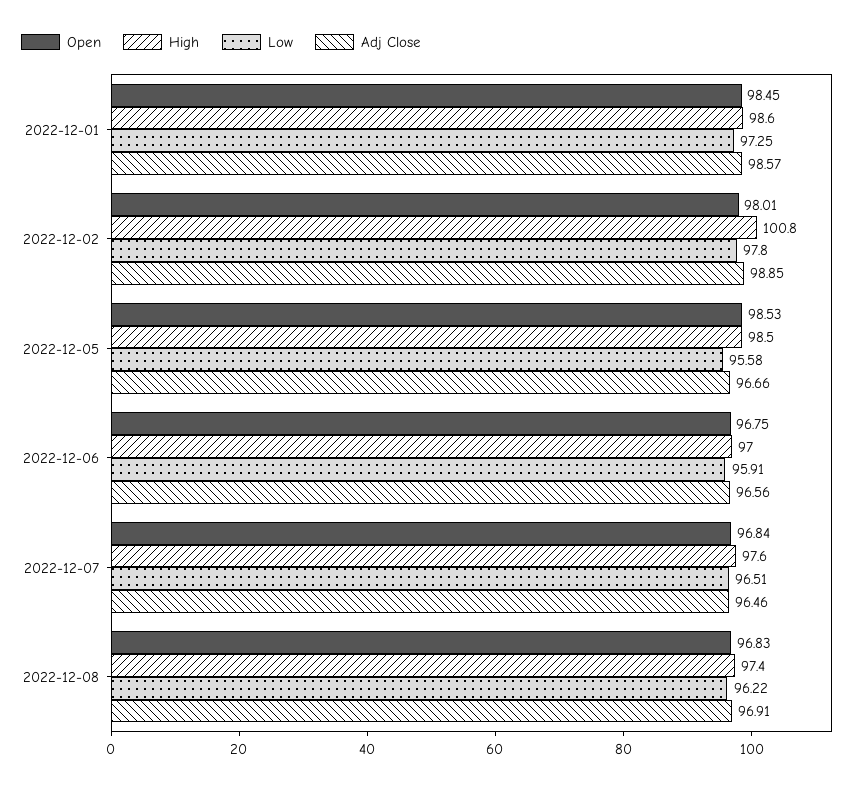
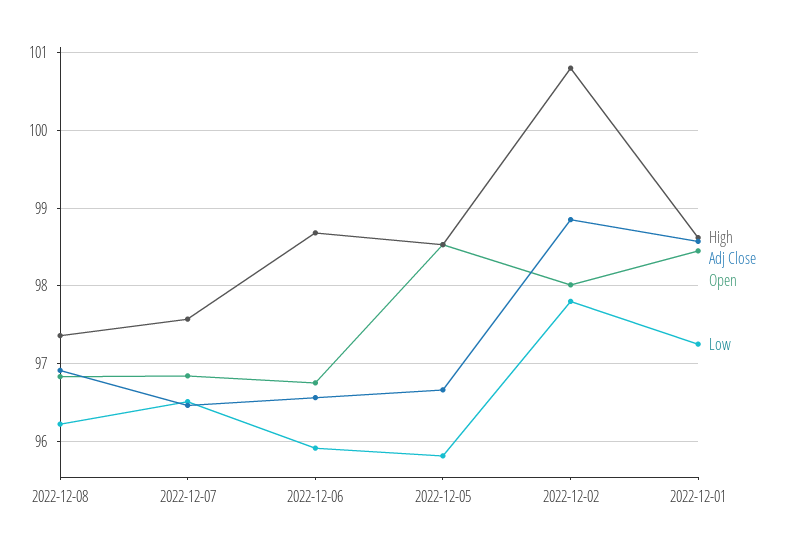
  {
    "Open": {
      "2022-12-01": 98.45,
      "2022-12-02": 98.01,
      "2022-12-05": 98.53,
      "2022-12-06": 96.75,
      "2022-12-07": 96.84,
      "2022-12-08": 96.83
    },
    "High": {
      "2022-12-01": 98.6,
      "2022-12-02": 100.8,
      "2022-12-05": 98.5,
-     "2022-12-06": 97,
+     "2022-12-06": 98.7,
      "2022-12-07": 97.6,
      "2022-12-08": 97.4
    },
    "Low": {
      "2022-12-01": 97.25,
      "2022-12-02": 97.8,
-     "2022-12-05": 95.58,
+     "2022-12-05": 95.8,
      "2022-12-06": 95.91,
      "2022-12-07": 96.51,
      "2022-12-08": 96.22
    },
    "Adj Close": {
      "2022-12-01": 98.57,
      "2022-12-02": 98.85,
      "2022-12-05": 96.66,
      "2022-12-06": 96.56,
      "2022-12-07": 96.46,
      "2022-12-08": 96.91
    }
  }

